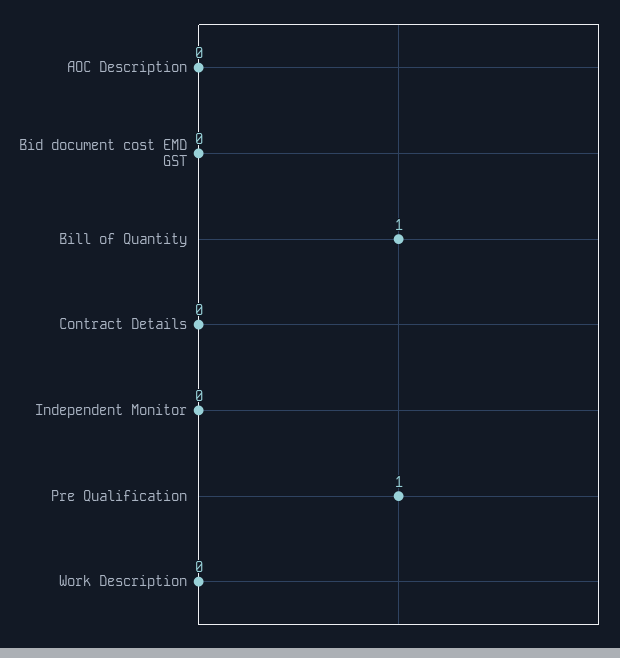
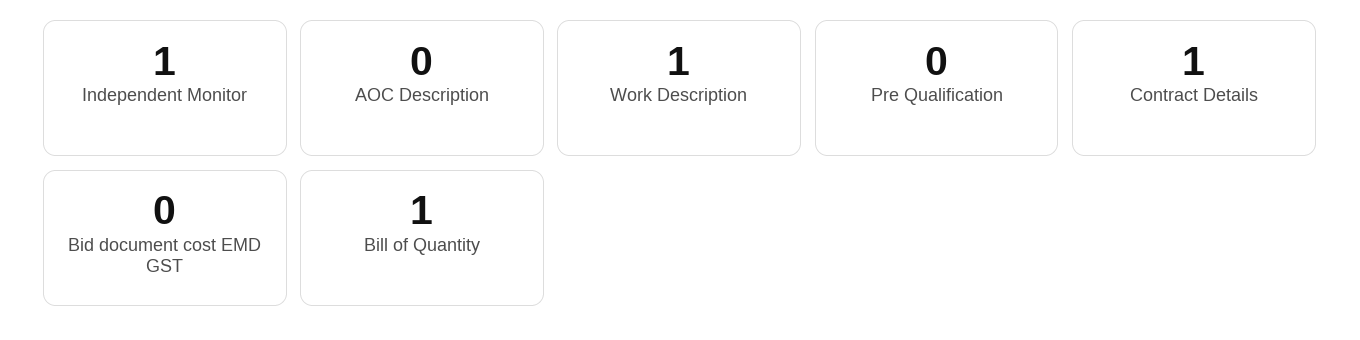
  {
    "AOC Description": 0,
    "Bid document cost EMD GST": 0,
    "Bill of Quantity": 1,
-   "Contract Details": 0,
+   "Contract Details": 1,
-   "Independent Monitor": 0,
+   "Independent Monitor": 1,
-   "Pre Qualification": 1,
+   "Pre Qualification": 0,
-   "Work Description": 0
+   "Work Description": 1
  }

